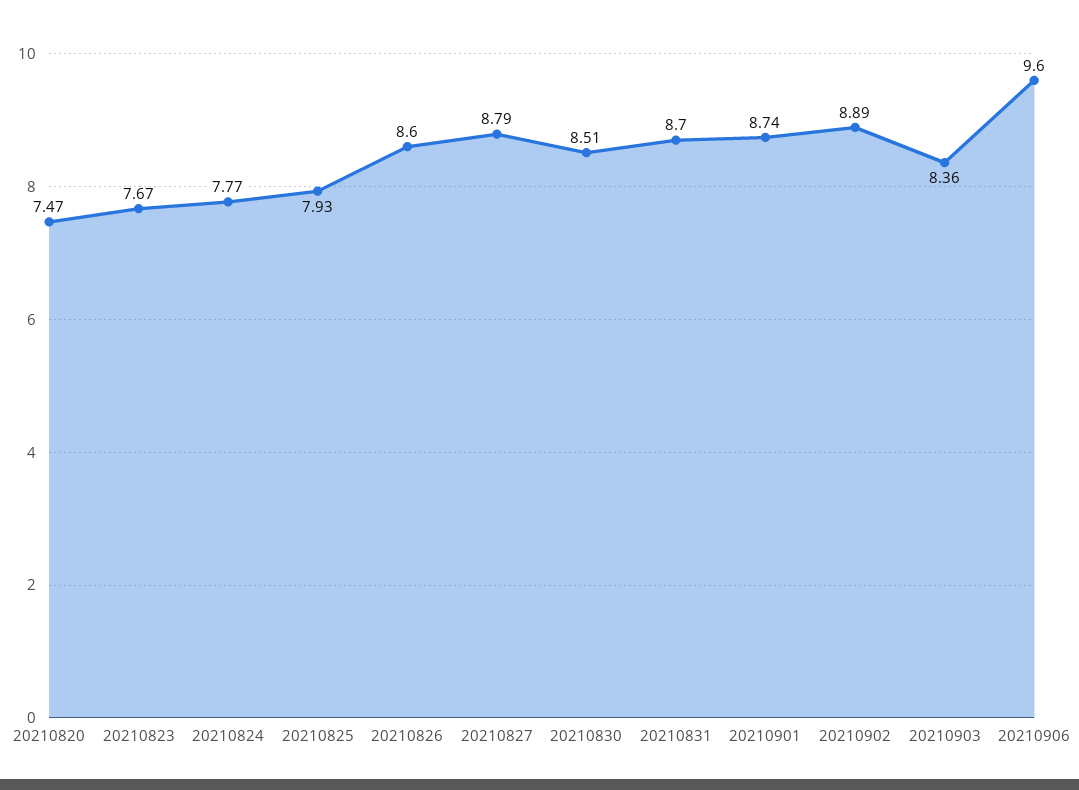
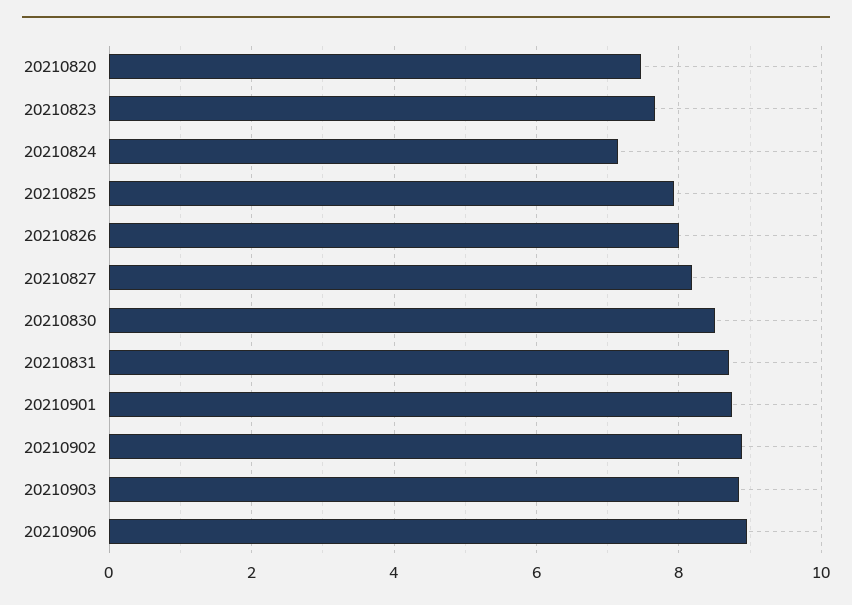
  {
    "20210820": 7.47,
    "20210823": 7.67,
-   "20210824": 7.77,
+   "20210824": 7.2,
    "20210825": 7.93,
-   "20210826": 8.6,
+   "20210826": 8,
-   "20210827": 8.79,
+   "20210827": 8.2,
    "20210830": 8.51,
    "20210831": 8.7,
    "20210901": 8.74,
    "20210902": 8.89,
-   "20210903": 8.36,
+   "20210903": 8.8,
-   "20210906": 9.6
+   "20210906": 9
  }

